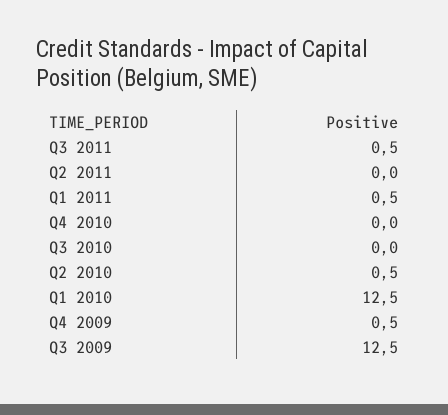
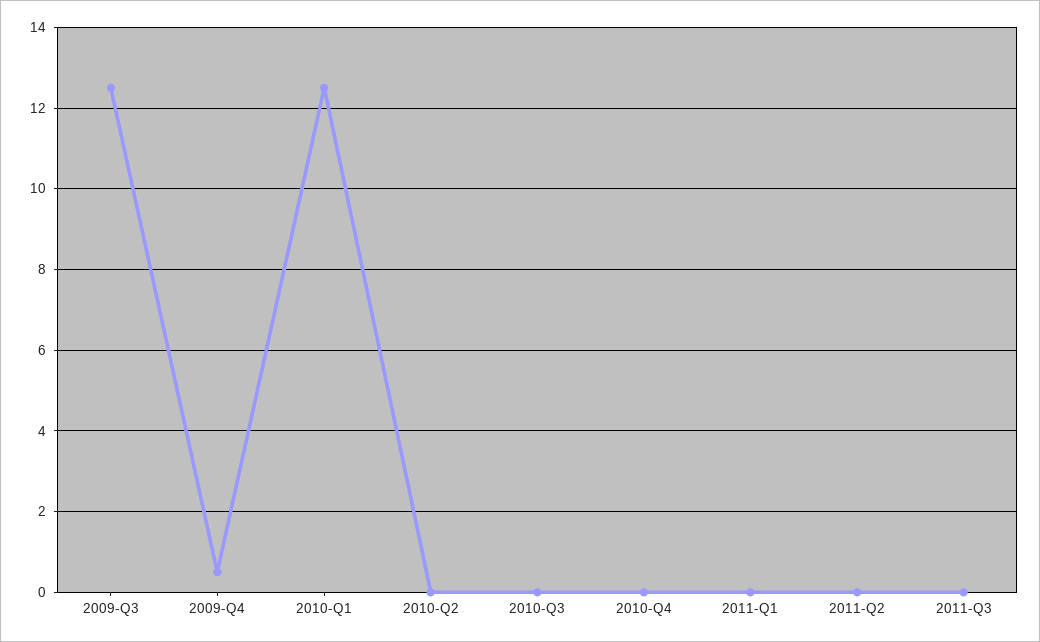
  {
-   "Q3 2011": 0.5,
+   "Q3 2011": 0,
    "Q2 2011": 0,
-   "Q1 2011": 0.5,
+   "Q1 2011": 0,
    "Q4 2010": 0,
    "Q3 2010": 0,
-   "Q2 2010": 0.5,
+   "Q2 2010": 0,
    "Q1 2010": 12.5,
    "Q4 2009": 0.5,
    "Q3 2009": 12.5
  }

